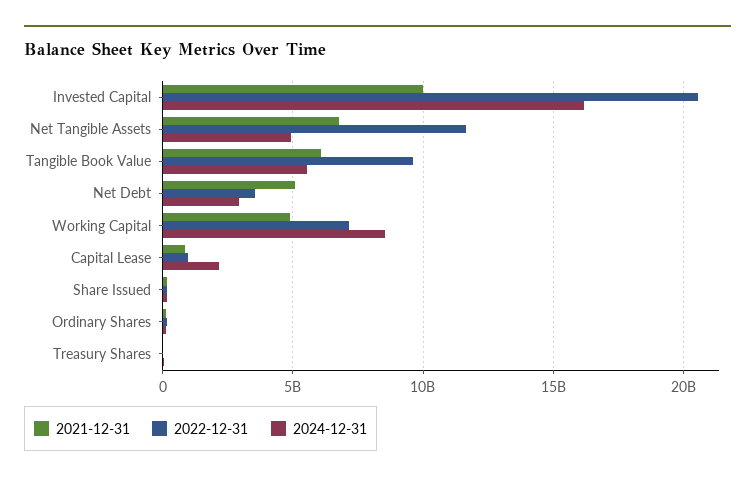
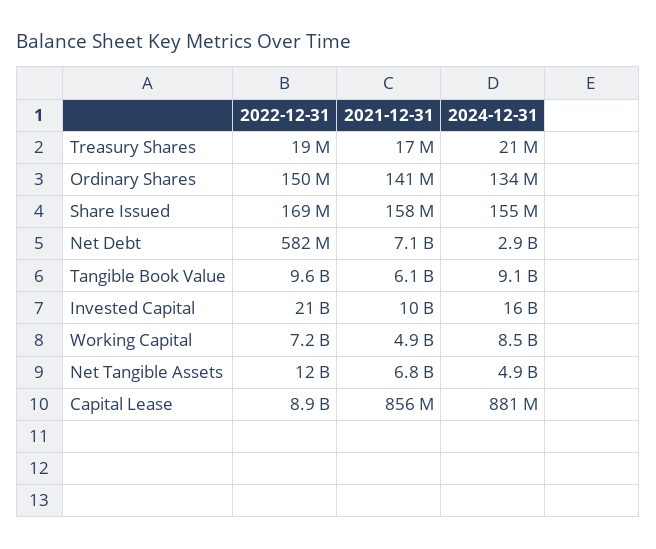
  {
    "2021-12-31": {
      "Invested Capital": 10000000000,
      "Net Tangible Assets": 6800000000,
      "Tangible Book Value": 6100000000,
-     "Net Debt": 5000000000,
+     "Net Debt": 7100000000,
      "Working Capital": 4900000000,
      "Capital Lease": 856000000,
      "Share Issued": 158000000,
      "Ordinary Shares": 141000000,
      "Treasury Shares": 17000000
    },
    "2022-12-31": {
      "Invested Capital": 21000000000,
      "Net Tangible Assets": 12000000000,
      "Tangible Book Value": 9600000000,
-     "Net Debt": 3500000000,
+     "Net Debt": 582000000,
      "Working Capital": 7200000000,
-     "Capital Lease": 1000000000,
+     "Capital Lease": 8900000000,
      "Share Issued": 169000000,
      "Ordinary Shares": 150000000,
      "Treasury Shares": 19000000
    },
    "2024-12-31": {
      "Invested Capital": 16000000000,
      "Net Tangible Assets": 4900000000,
-     "Tangible Book Value": 5500000000,
+     "Tangible Book Value": 9100000000,
      "Net Debt": 2900000000,
      "Working Capital": 8500000000,
-     "Capital Lease": 2000000000,
+     "Capital Lease": 881000000,
      "Share Issued": 155000000,
      "Ordinary Shares": 134000000,
      "Treasury Shares": 21000000
    }
  }

